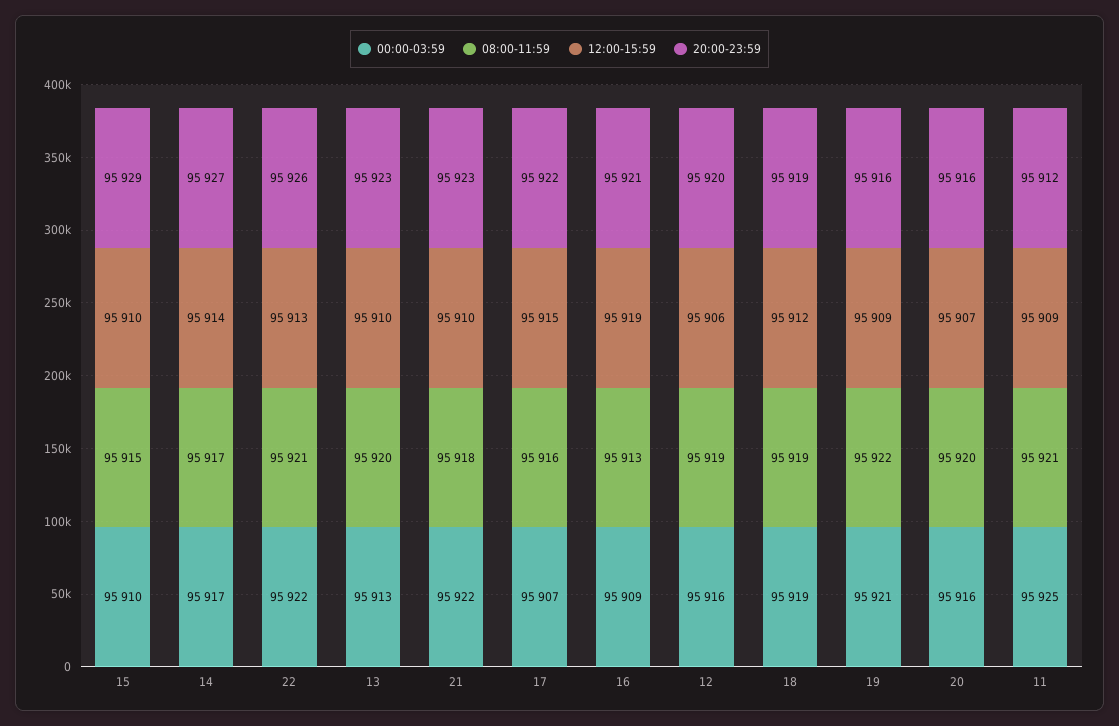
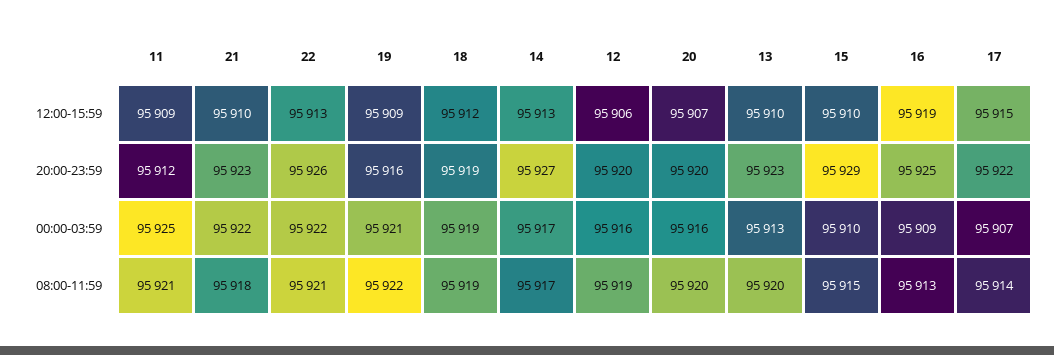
  {
    "00:00-03:59": {
      "15": 95910,
      "14": 95917,
      "22": 95922,
      "13": 95913,
      "21": 95922,
      "17": 95907,
      "16": 95909,
      "12": 95916,
      "18": 95919,
      "19": 95921,
      "20": 95916,
      "11": 95925
    },
    "08:00-11:59": {
      "15": 95915,
      "14": 95917,
      "22": 95921,
      "13": 95920,
      "21": 95918,
-     "17": 95916,
+     "17": 95914,
      "16": 95913,
      "12": 95919,
      "18": 95919,
      "19": 95922,
      "20": 95920,
      "11": 95921
    },
    "12:00-15:59": {
      "15": 95910,
-     "14": 95914,
+     "14": 95913,
      "22": 95913,
      "13": 95910,
      "21": 95910,
      "17": 95915,
      "16": 95919,
      "12": 95906,
      "18": 95912,
      "19": 95909,
      "20": 95907,
      "11": 95909
    },
    "20:00-23:59": {
      "15": 95929,
      "14": 95927,
      "22": 95926,
      "13": 95923,
      "21": 95923,
      "17": 95922,
-     "16": 95921,
+     "16": 95925,
      "12": 95920,
      "18": 95919,
      "19": 95916,
-     "20": 95916,
+     "20": 95920,
      "11": 95912
    }
  }

